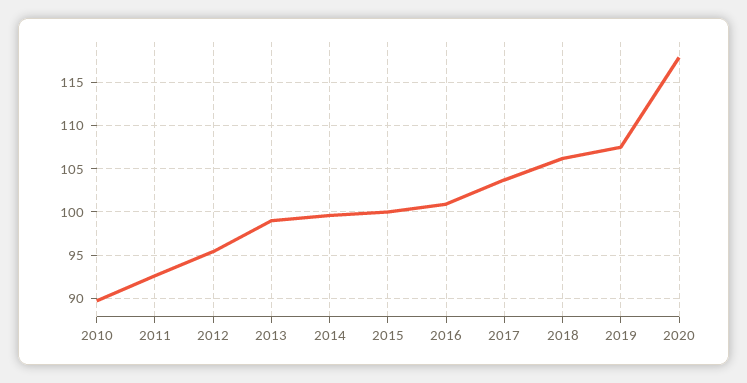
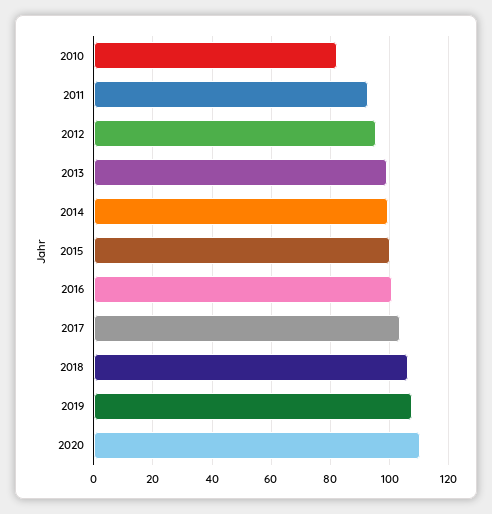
  {
-   "2010": 90,
+   "2010": 82.5,
    "2011": 93,
    "2012": 95,
    "2013": 99,
    "2014": 100,
    "2015": 100,
    "2016": 101,
    "2017": 104,
    "2018": 106,
    "2019": 108,
-   "2020": 118
+   "2020": 110
  }

